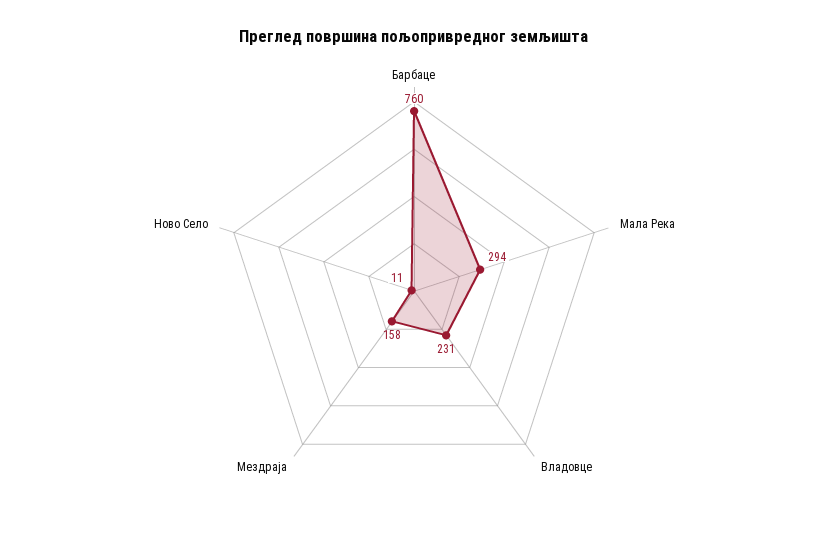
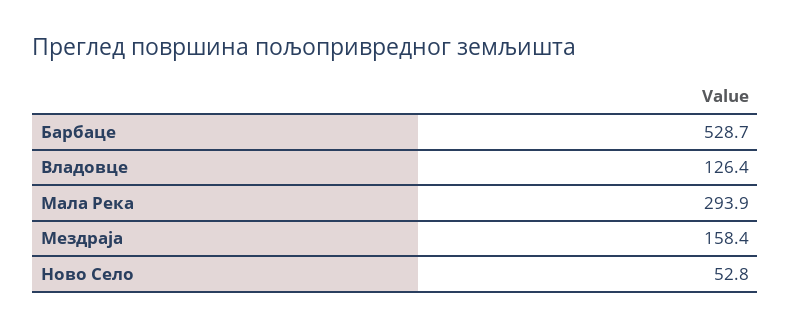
  {
-   "Барбаце": 760,
+   "Барбаце": 528.7,
    "Мала Река": 293.9,
-   "Владовце": 231,
+   "Владовце": 126.4,
    "Мездраја": 158.4,
-   "Ново Село": 11
+   "Ново Село": 52.8
  }

